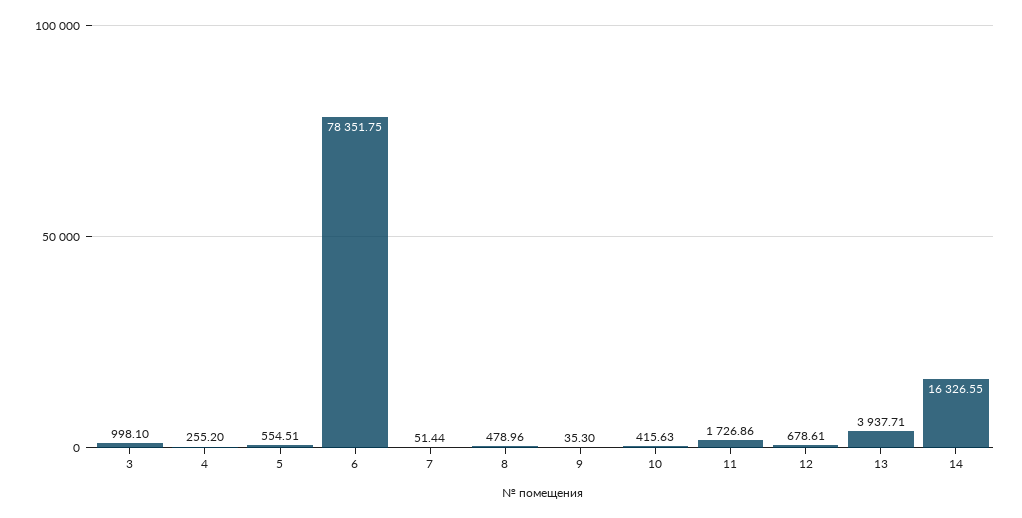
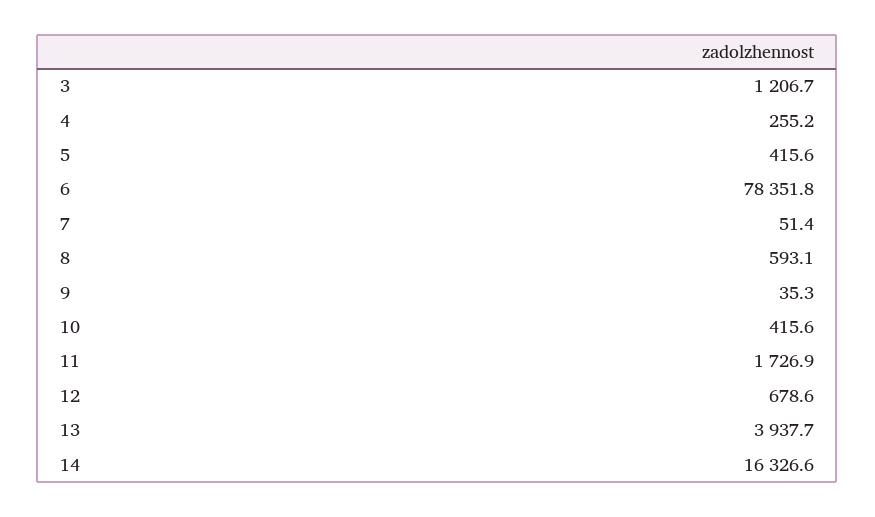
  {
-   "3": 998.1,
+   "3": 1206.7,
    "4": 255.2,
-   "5": 554.51,
+   "5": 415.6,
    "6": 78351.75,
    "7": 51.44,
-   "8": 478.96,
+   "8": 593.1,
    "9": 35.3,
    "10": 415.63,
    "11": 1726.86,
    "12": 678.61,
    "13": 3937.71,
    "14": 16326.55
  }

